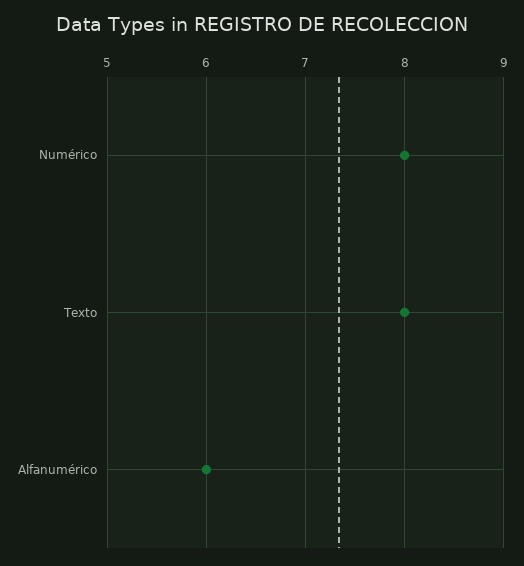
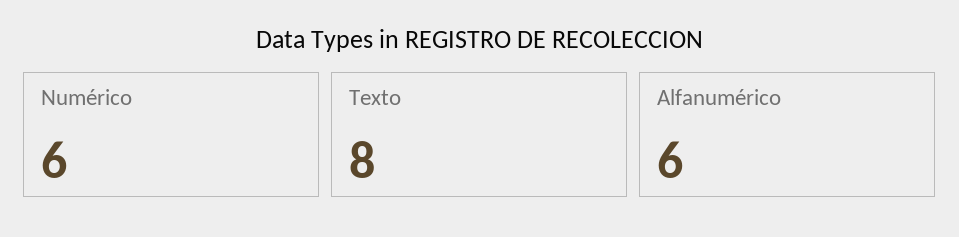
  {
-   "Numérico": 8,
+   "Numérico": 6,
    "Texto": 8,
    "Alfanumérico": 6
  }

